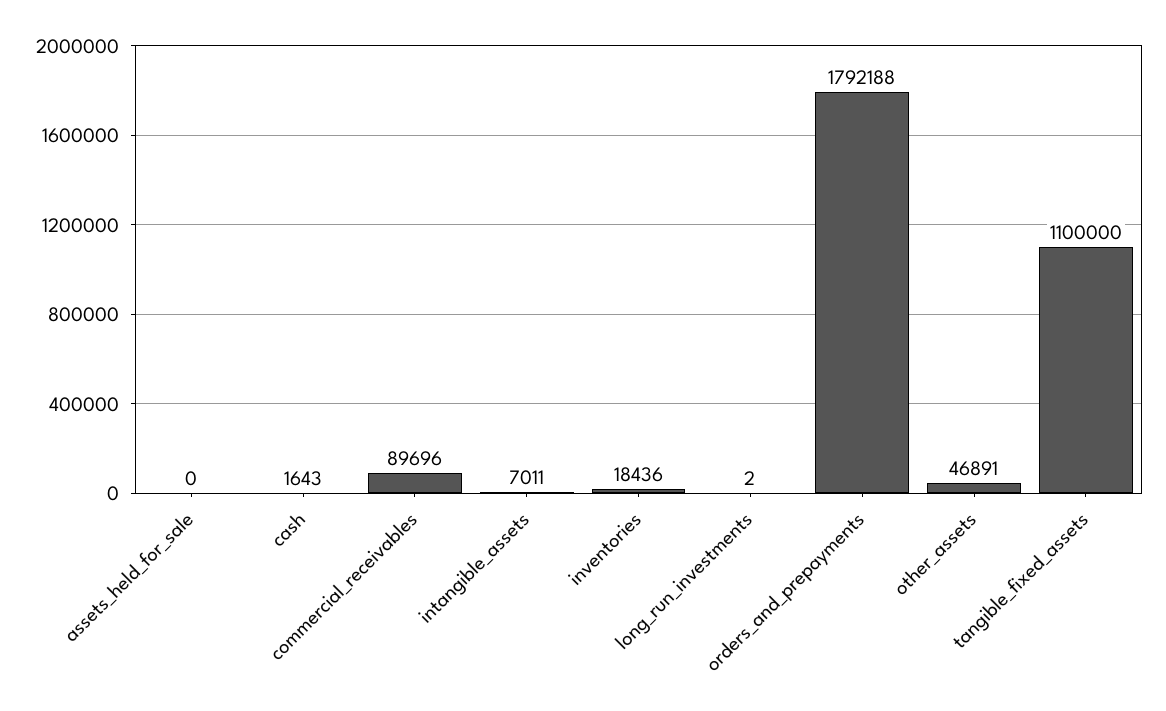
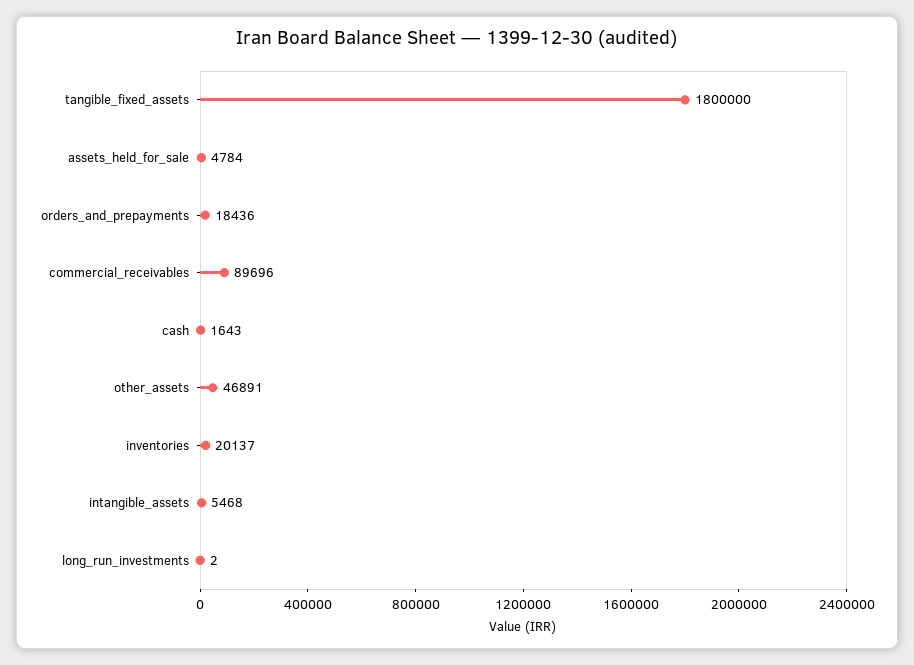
  {
-   "assets_held_for_sale": 0,
+   "assets_held_for_sale": 4784,
    "cash": 1643,
    "commercial_receivables": 89696,
-   "intangible_assets": 7011,
+   "intangible_assets": 5468,
-   "inventories": 18436,
+   "inventories": 20137,
    "long_run_investments": 2,
-   "orders_and_prepayments": 1792188,
+   "orders_and_prepayments": 18436,
    "other_assets": 46891,
-   "tangible_fixed_assets": 1100000
+   "tangible_fixed_assets": 1800000
  }

